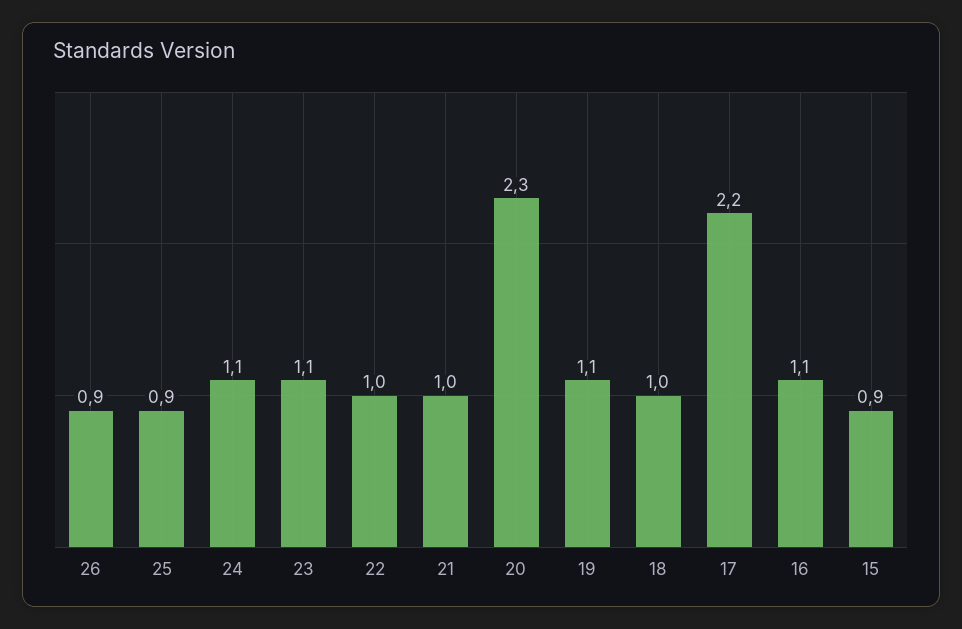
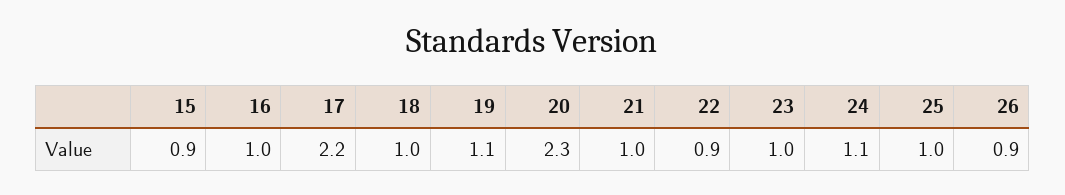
  {
    "26": 0.9,
-   "25": 0.9,
+   "25": 1,
    "24": 1.1,
-   "23": 1.1,
+   "23": 1,
-   "22": 1,
+   "22": 0.9,
    "21": 1,
    "20": 2.3,
    "19": 1.1,
    "18": 1,
    "17": 2.2,
-   "16": 1.1,
+   "16": 1,
    "15": 0.9
  }

